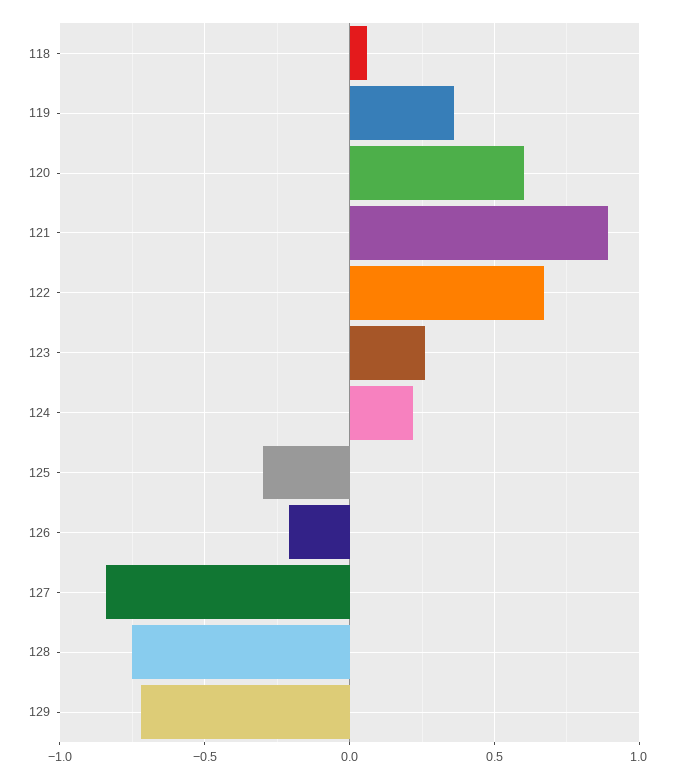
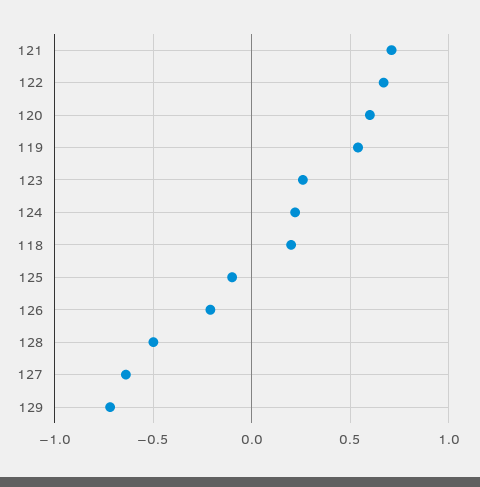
  {
-   "118": 0.05,
+   "118": 0.2,
-   "119": 0.35,
+   "119": 0.55,
    "120": 0.6,
-   "121": 0.9,
+   "121": 0.7,
    "122": 0.65,
    "123": 0.25,
    "124": 0.2,
-   "125": -0.3,
+   "125": -0.1,
    "126": -0.2,
-   "127": -0.85,
+   "127": -0.65,
-   "128": -0.75,
+   "128": -0.5,
    "129": -0.7
  }

